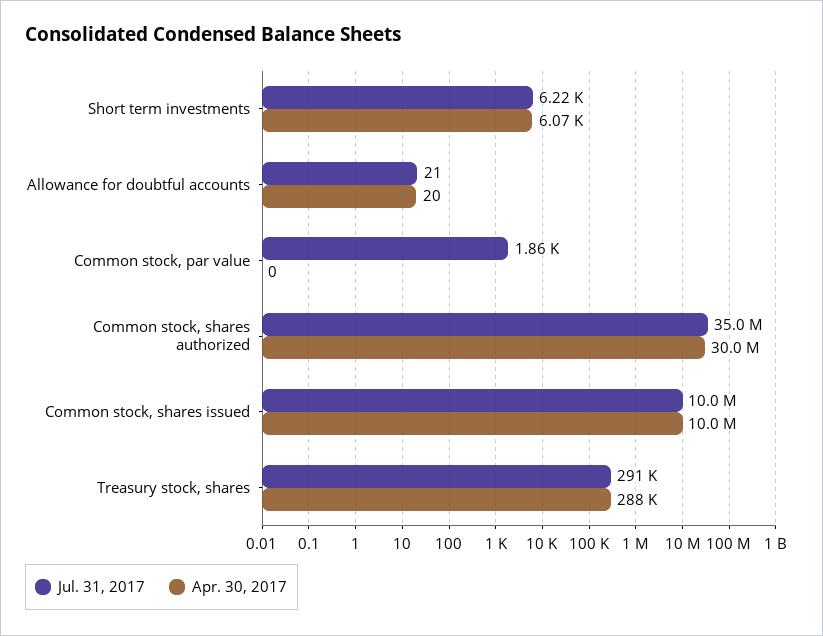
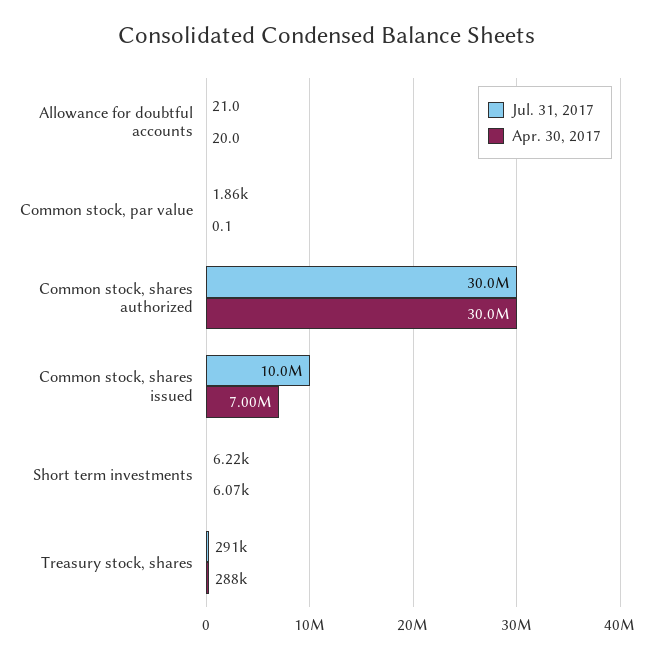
  {
    "Jul. 31, 2017": {
      "Short term investments": 6220,
      "Allowance for doubtful accounts": 21,
      "Common stock, par value": 1860,
-     "Common stock, shares authorized": 35000000,
+     "Common stock, shares authorized": 30000000,
      "Common stock, shares issued": 10000000,
      "Treasury stock, shares": 291000
    },
    "Apr. 30, 2017": {
      "Short term investments": 6070,
      "Allowance for doubtful accounts": 20,
      "Common stock, par value": 0.1,
      "Common stock, shares authorized": 30000000,
-     "Common stock, shares issued": 10000000,
+     "Common stock, shares issued": 7000000,
      "Treasury stock, shares": 288000
    }
  }

